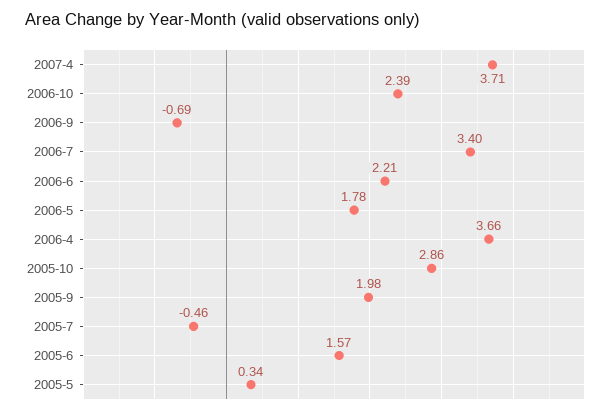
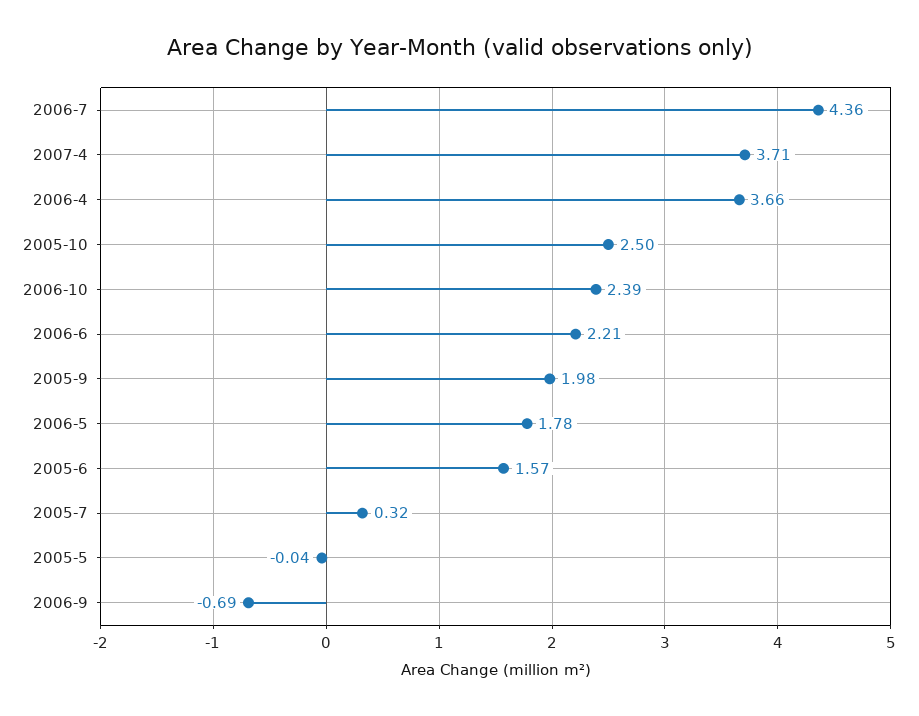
  {
    "2007-4": 3.71,
    "2006-10": 2.39,
    "2006-9": -0.69,
-   "2006-7": 3.4,
+   "2006-7": 4.36,
    "2006-6": 2.21,
    "2006-5": 1.78,
    "2006-4": 3.66,
-   "2005-10": 2.86,
+   "2005-10": 2.5,
    "2005-9": 1.98,
-   "2005-7": -0.46,
+   "2005-7": 0.32,
    "2005-6": 1.57,
-   "2005-5": 0.34
+   "2005-5": -0.04
  }

